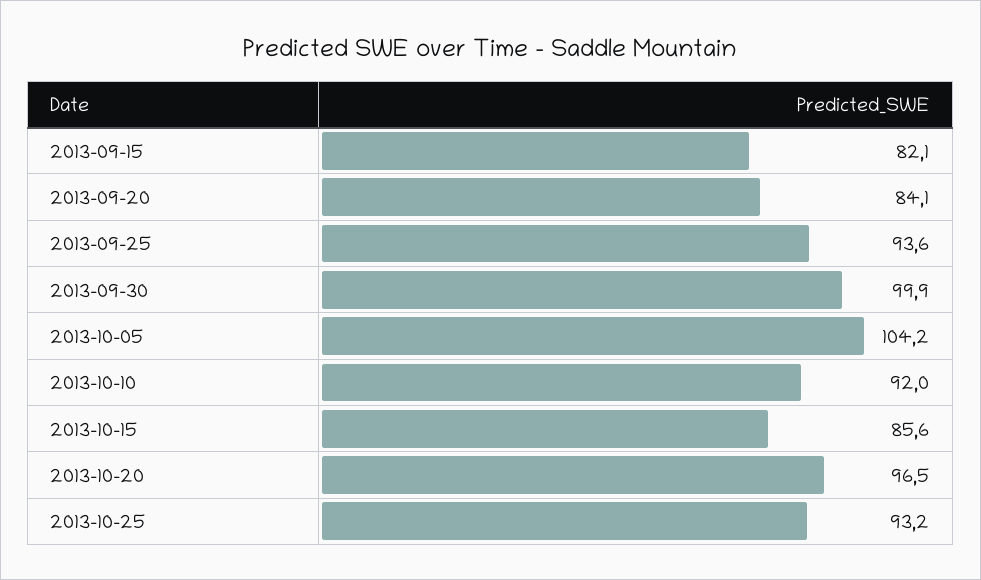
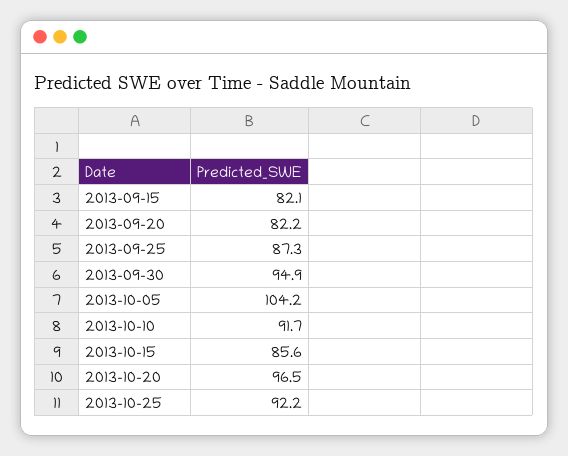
  {
    "2013-09-15": 82.1,
-   "2013-09-20": 84.1,
+   "2013-09-20": 82.2,
-   "2013-09-25": 93.6,
+   "2013-09-25": 87.3,
-   "2013-09-30": 99.9,
+   "2013-09-30": 94.9,
    "2013-10-05": 104.2,
-   "2013-10-10": 92,
+   "2013-10-10": 91.7,
    "2013-10-15": 85.6,
    "2013-10-20": 96.5,
-   "2013-10-25": 93.2
+   "2013-10-25": 92.2
  }

